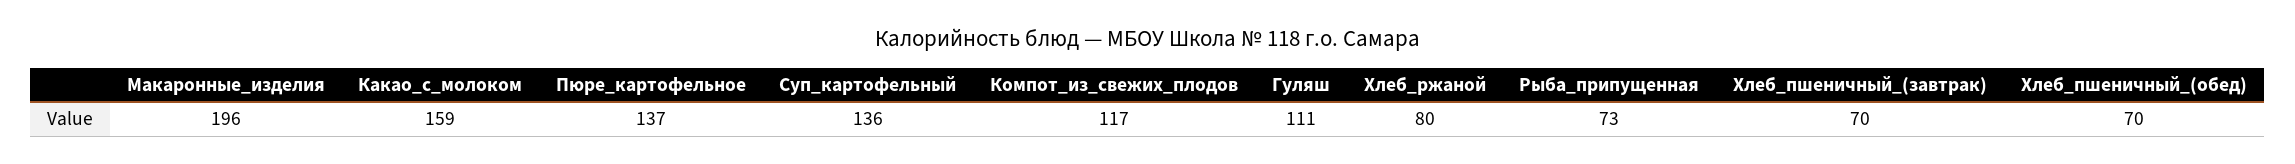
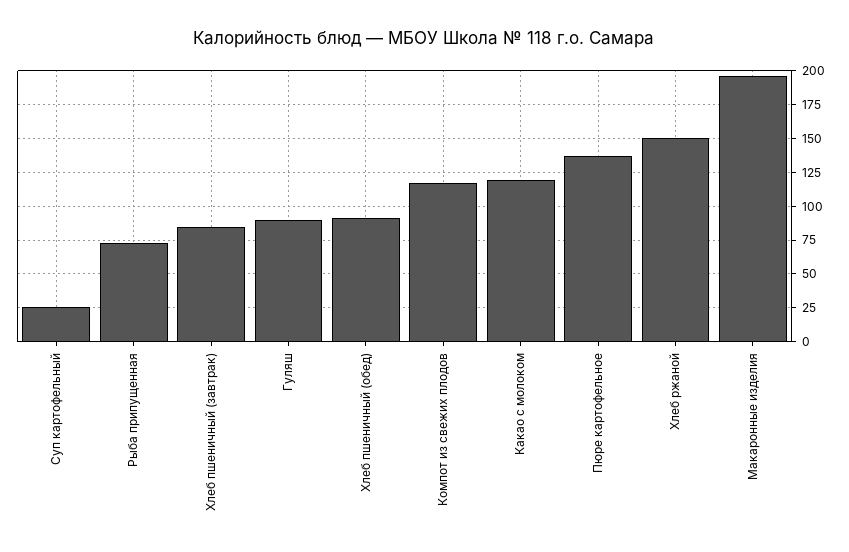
  {
    "Макаронные_изделия": 196,
-   "Какао_с_молоком": 159,
+   "Какао_с_молоком": 120,
    "Пюре_картофельное": 137,
-   "Суп_картофельный": 136,
+   "Суп_картофельный": 25,
    "Компот_из_свежих_плодов": 117,
-   "Гуляш": 111,
+   "Гуляш": 90,
-   "Хлеб_ржаной": 80,
+   "Хлеб_ржаной": 150,
    "Рыба_припущенная": 73,
-   "Хлеб_пшеничный_(завтрак)": 70,
+   "Хлеб_пшеничный_(завтрак)": 85,
-   "Хлеб_пшеничный_(обед)": 70
+   "Хлеб_пшеничный_(обед)": 90
  }

